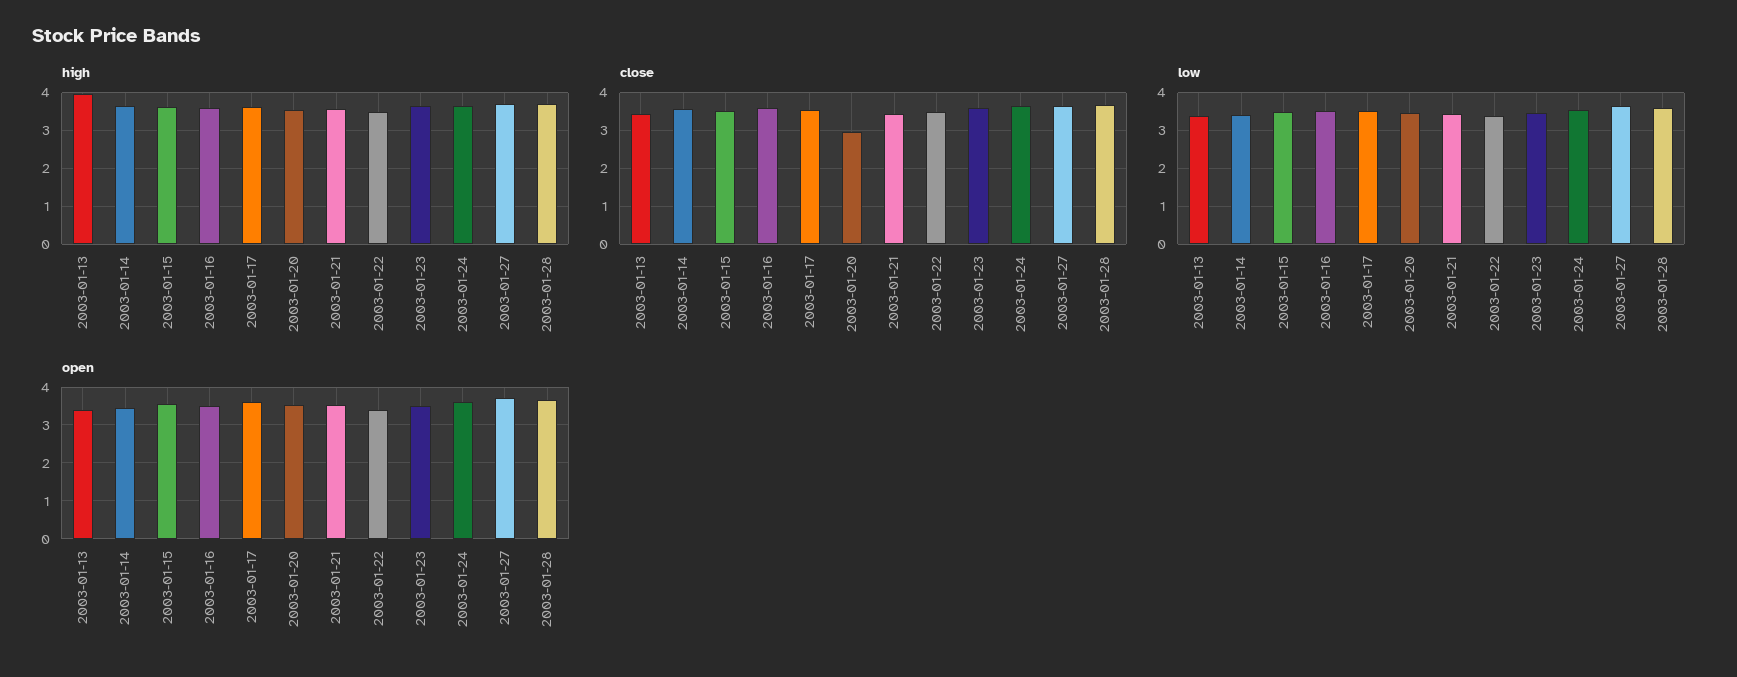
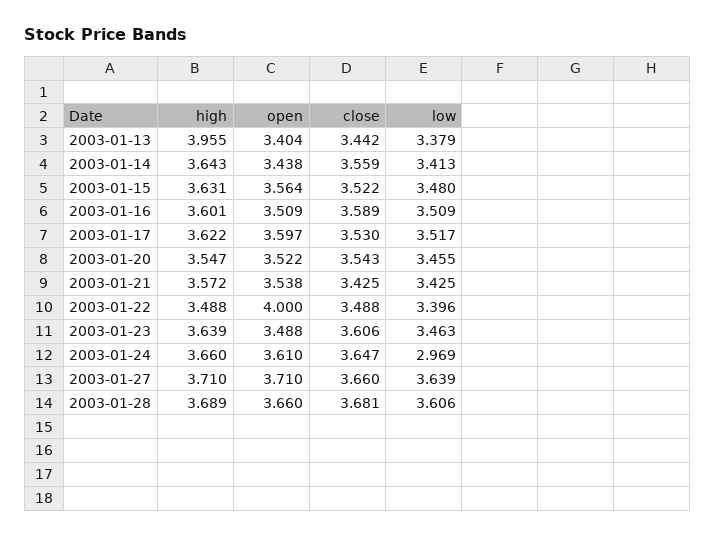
  {
    "high": {
      "2003-01-13": 3.955,
      "2003-01-14": 3.643,
      "2003-01-15": 3.631,
      "2003-01-16": 3.601,
      "2003-01-17": 3.622,
      "2003-01-20": 3.547,
      "2003-01-21": 3.572,
      "2003-01-22": 3.488,
      "2003-01-23": 3.639,
      "2003-01-24": 3.66,
      "2003-01-27": 3.71,
      "2003-01-28": 3.689
    },
    "close": {
      "2003-01-13": 3.442,
      "2003-01-14": 3.559,
      "2003-01-15": 3.522,
      "2003-01-16": 3.589,
      "2003-01-17": 3.53,
-     "2003-01-20": 3,
+     "2003-01-20": 3.543,
      "2003-01-21": 3.425,
      "2003-01-22": 3.488,
      "2003-01-23": 3.606,
      "2003-01-24": 3.647,
      "2003-01-27": 3.66,
      "2003-01-28": 3.681
    },
    "low": {
      "2003-01-13": 3.379,
      "2003-01-14": 3.413,
      "2003-01-15": 3.48,
      "2003-01-16": 3.509,
      "2003-01-17": 3.517,
      "2003-01-20": 3.455,
      "2003-01-21": 3.425,
      "2003-01-22": 3.396,
      "2003-01-23": 3.463,
-     "2003-01-24": 3.6,
+     "2003-01-24": 2.969,
      "2003-01-27": 3.639,
      "2003-01-28": 3.606
    },
    "open": {
      "2003-01-13": 3.404,
      "2003-01-14": 3.438,
      "2003-01-15": 3.564,
      "2003-01-16": 3.509,
      "2003-01-17": 3.597,
      "2003-01-20": 3.522,
      "2003-01-21": 3.538,
-     "2003-01-22": 3.4,
+     "2003-01-22": 4,
      "2003-01-23": 3.488,
      "2003-01-24": 3.61,
      "2003-01-27": 3.71,
      "2003-01-28": 3.66
    }
  }

